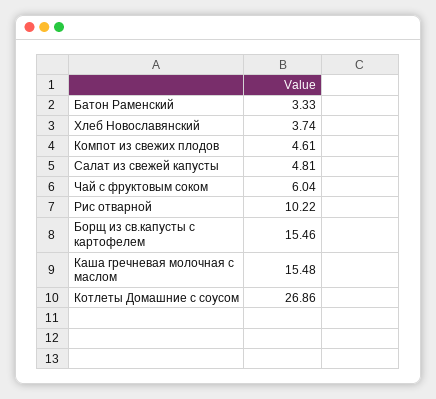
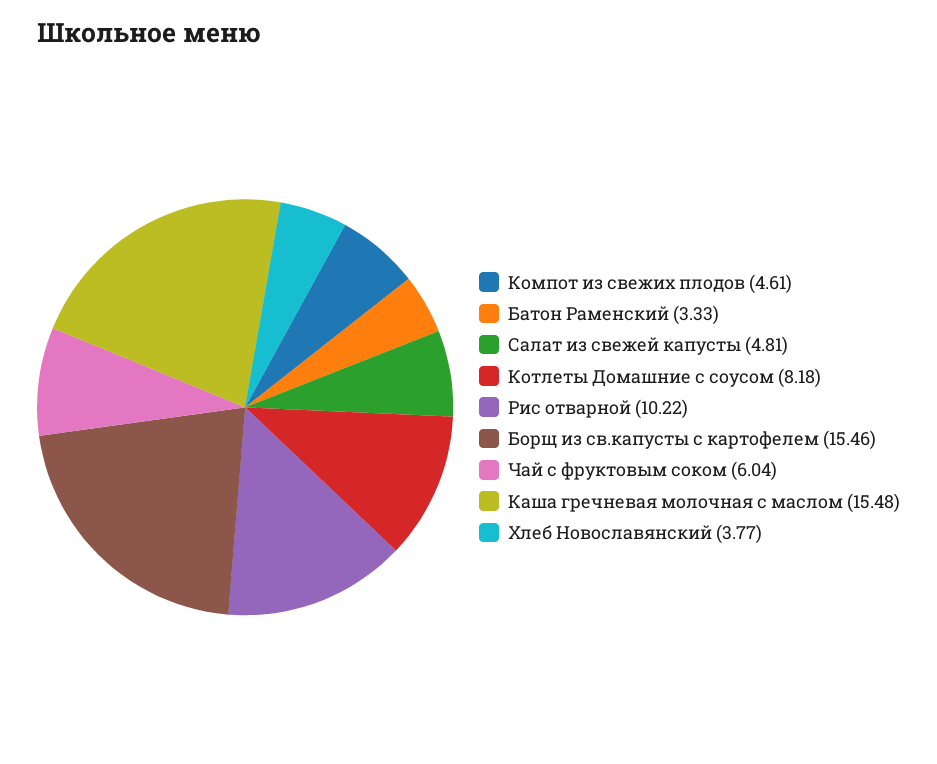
  {
    "Батон Раменский": 3.33,
-   "Хлеб Новославянский": 3.74,
+   "Хлеб Новославянский": 3.77,
    "Компот из свежих плодов": 4.61,
    "Салат из свежей капусты": 4.81,
    "Чай с фруктовым соком": 6.04,
    "Рис отварной": 10.22,
    "Борщ из св.капусты с картофелем": 15.46,
    "Каша гречневая молочная с маслом": 15.48,
-   "Котлеты Домашние с соусом": 26.86
+   "Котлеты Домашние с соусом": 8.18
  }

